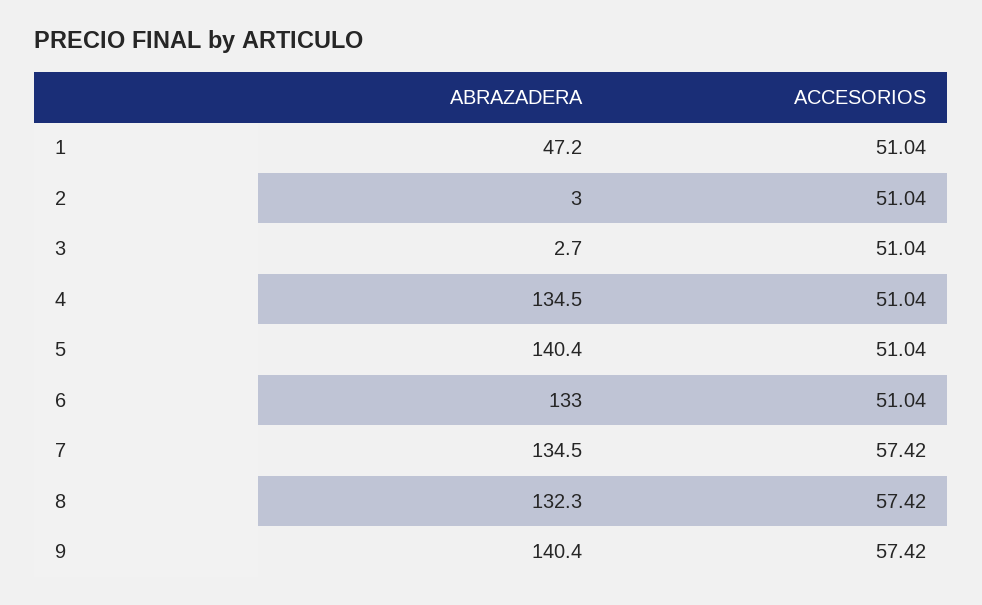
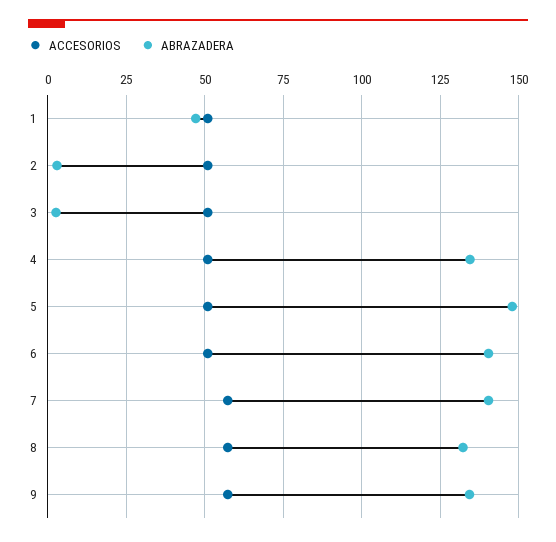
  {
    "ABRAZADERA": {
      "1": 47.2,
      "2": 3,
      "3": 2.7,
      "4": 134.5,
-     "5": 140.4,
+     "5": 147.5,
-     "6": 133,
+     "6": 140,
-     "7": 134.5,
+     "7": 140,
      "8": 132.3,
-     "9": 140.4
+     "9": 135
    },
    "ACCESORIOS": {
      "1": 51.04,
      "2": 51.04,
      "3": 51.04,
      "4": 51.04,
      "5": 51.04,
      "6": 51.04,
      "7": 57.42,
      "8": 57.42,
      "9": 57.42
    }
  }

